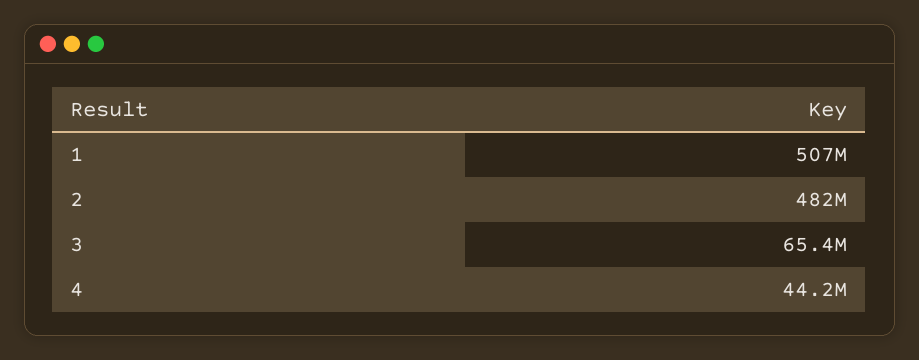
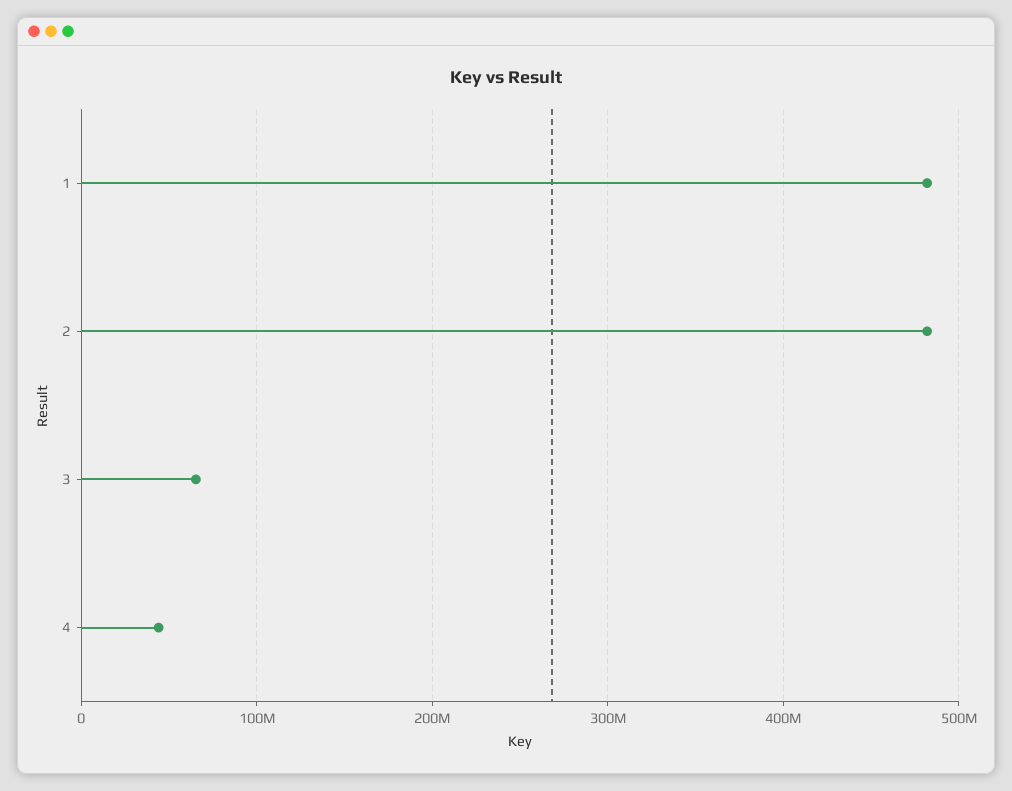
  {
-   "1": 507000000,
+   "1": 480000000,
    "2": 482000000,
    "3": 65400000,
    "4": 44200000
  }

